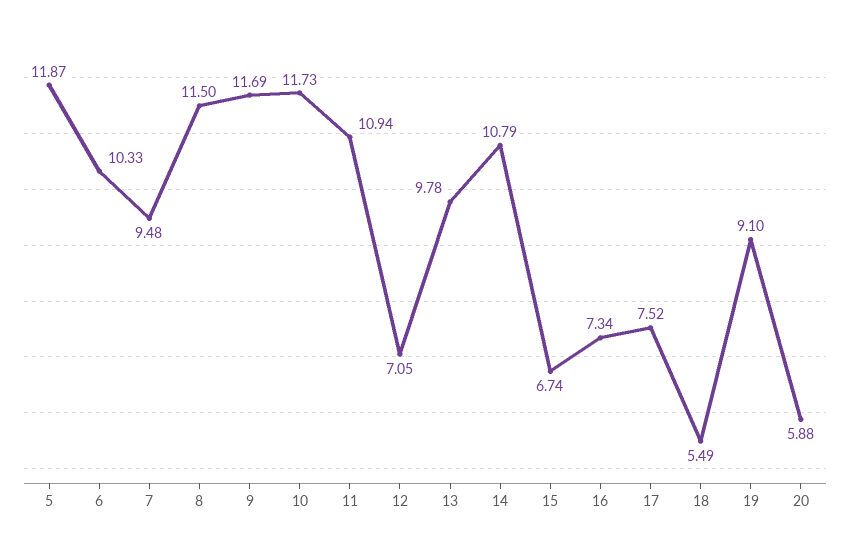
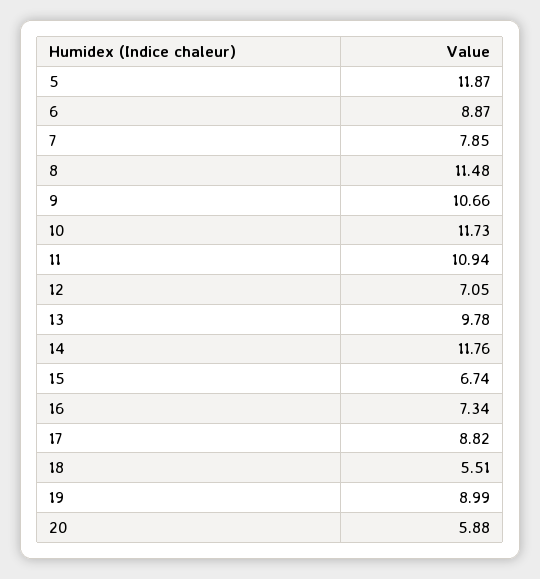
  {
    "5": 11.87,
-   "6": 10.33,
+   "6": 8.87,
-   "7": 9.48,
+   "7": 7.85,
-   "8": 11.5,
+   "8": 11.48,
-   "9": 11.69,
+   "9": 10.66,
    "10": 11.73,
    "11": 10.94,
    "12": 7.05,
    "13": 9.78,
-   "14": 10.79,
+   "14": 11.76,
    "15": 6.74,
    "16": 7.34,
-   "17": 7.52,
+   "17": 8.82,
-   "18": 5.49,
+   "18": 5.51,
-   "19": 9.1,
+   "19": 8.99,
    "20": 5.88
  }

